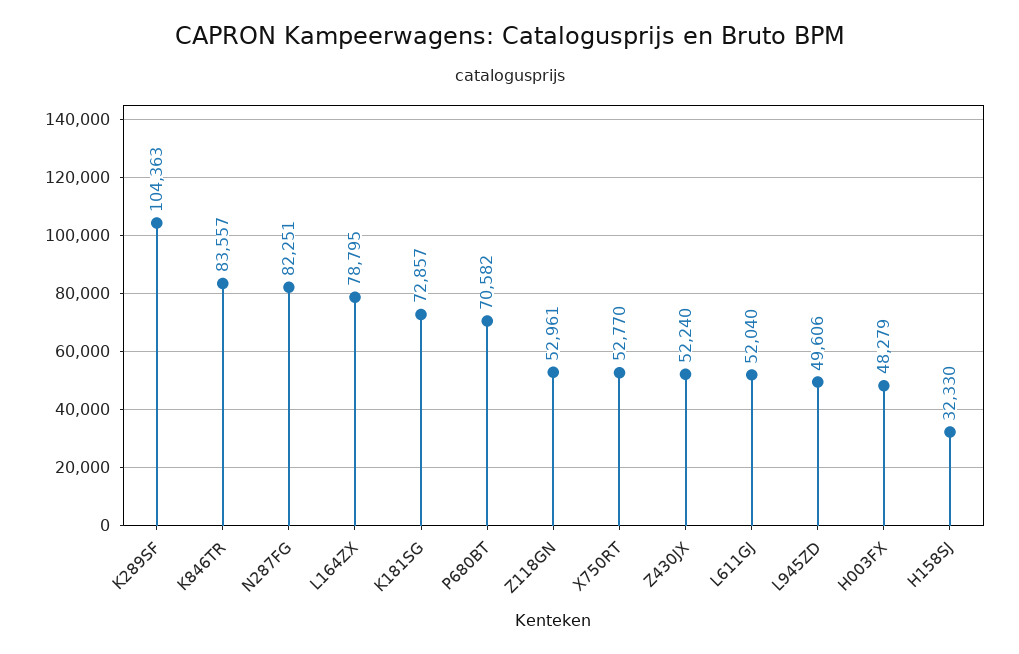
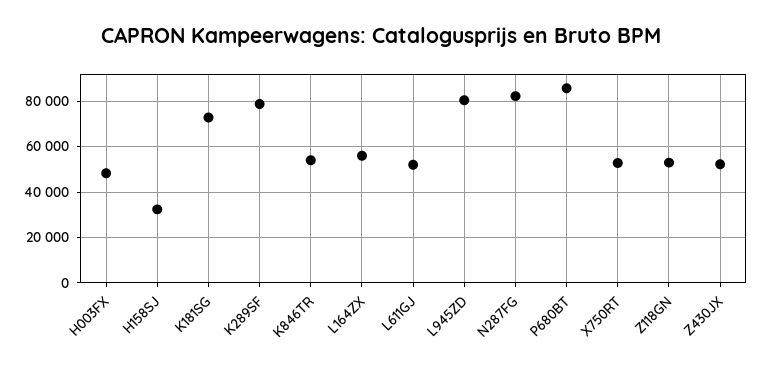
  {
-   "K289SF": 104363,
+   "K289SF": 80000,
-   "K846TR": 83557,
+   "K846TR": 55000,
    "N287FG": 82251,
-   "L164ZX": 78795,
+   "L164ZX": 55000,
    "K181SG": 72857,
-   "P680BT": 70582,
+   "P680BT": 85000,
    "Z118GN": 52961,
    "X750RT": 52770,
    "Z430JX": 52240,
    "L611GJ": 52040,
-   "L945ZD": 49606,
+   "L945ZD": 80000,
    "H003FX": 48279,
    "H158SJ": 32330
  }

